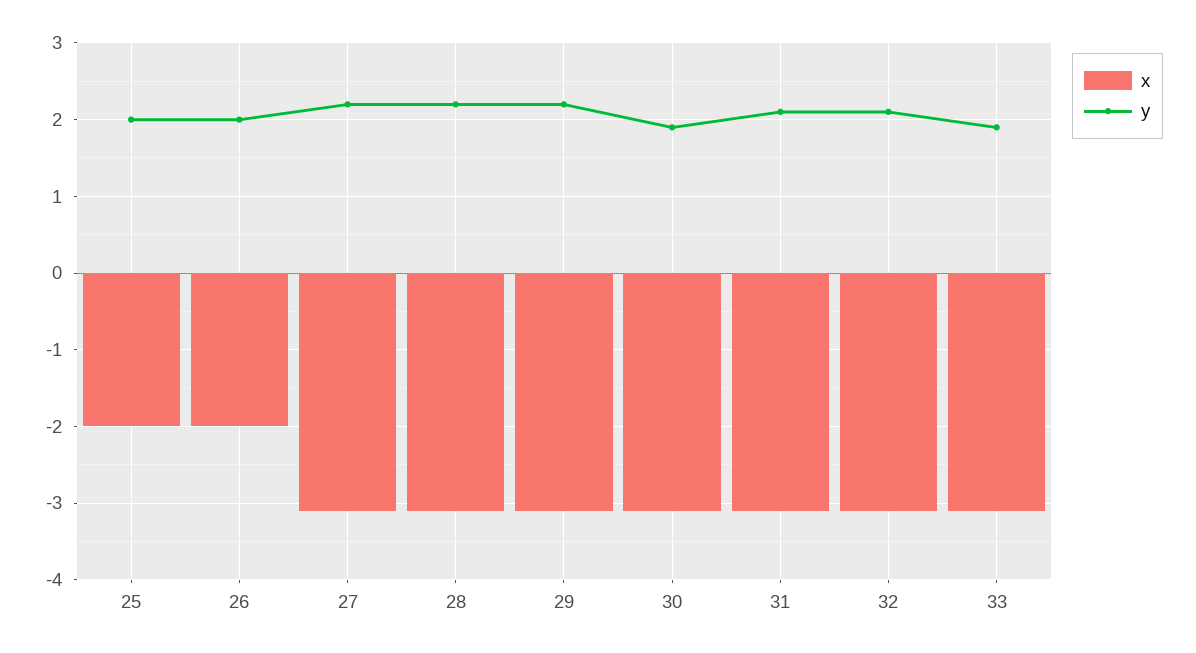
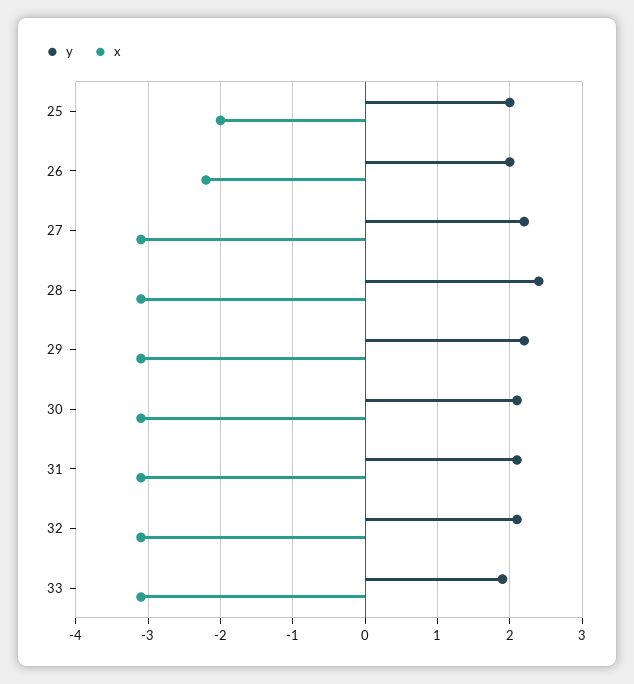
  {
    "x": {
      "25": -2,
-     "26": -2,
+     "26": -2.2,
      "27": -3.1,
      "28": -3.1,
      "29": -3.1,
      "30": -3.1,
      "31": -3.1,
      "32": -3.1,
      "33": -3.1
    },
    "y": {
      "25": 2,
      "26": 2,
      "27": 2.2,
-     "28": 2.2,
+     "28": 2.4,
      "29": 2.2,
-     "30": 1.9,
+     "30": 2.1,
      "31": 2.1,
      "32": 2.1,
      "33": 1.9
    }
  }

